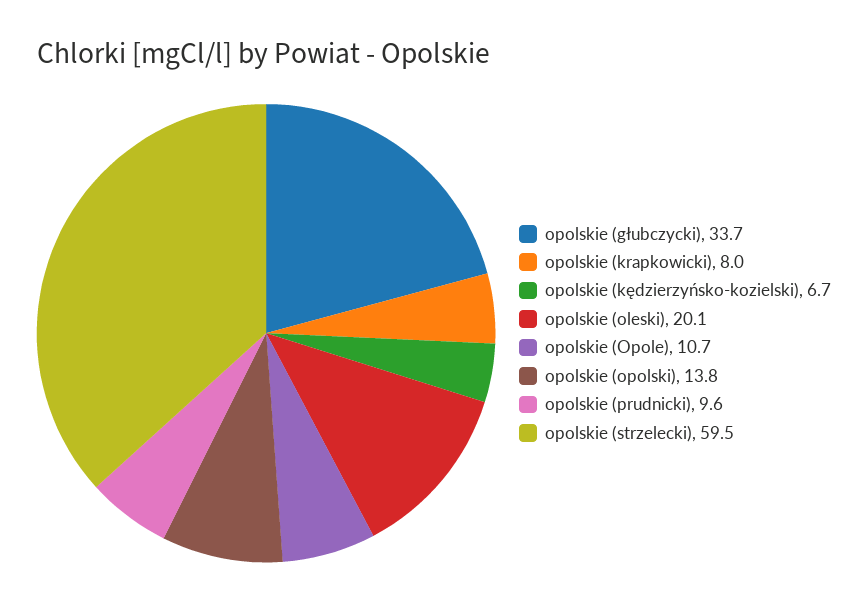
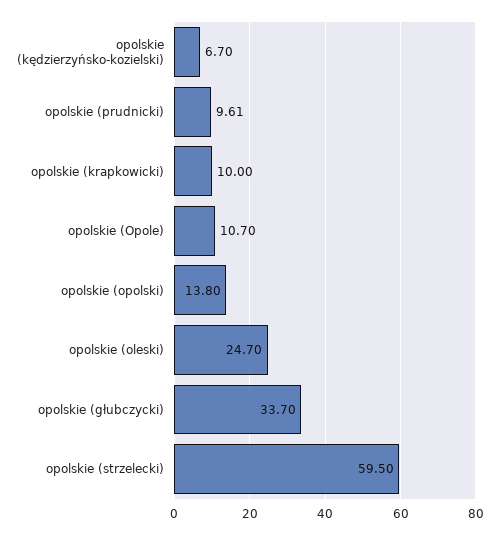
  {
    "opolskie (głubczycki)": 33.7,
-   "opolskie (krapkowicki)": 8,
+   "opolskie (krapkowicki)": 10,
    "opolskie (kędzierzyńsko-kozielski)": 6.7,
-   "opolskie (oleski)": 20.1,
+   "opolskie (oleski)": 24.7,
    "opolskie (Opole)": 10.7,
    "opolskie (opolski)": 13.8,
    "opolskie (prudnicki)": 9.61,
    "opolskie (strzelecki)": 59.5
  }

